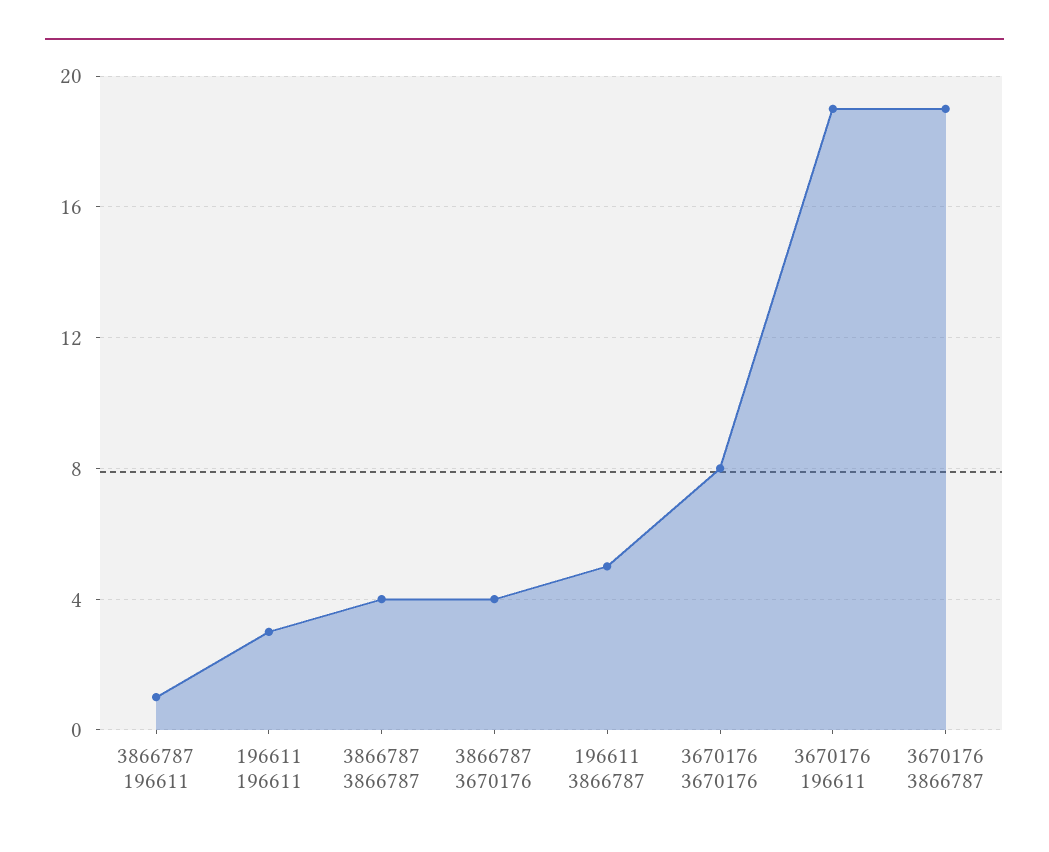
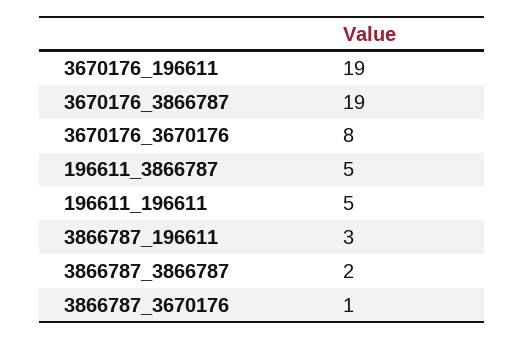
  {
-   "3866787 196611": 1,
+   "3866787 196611": 3,
-   "196611 196611": 3,
+   "196611 196611": 5,
-   "3866787 3866787": 4,
+   "3866787 3866787": 2,
-   "3866787 3670176": 4,
+   "3866787 3670176": 1,
    "196611 3866787": 5,
    "3670176 3670176": 8,
    "3670176 196611": 19,
    "3670176 3866787": 19
  }

